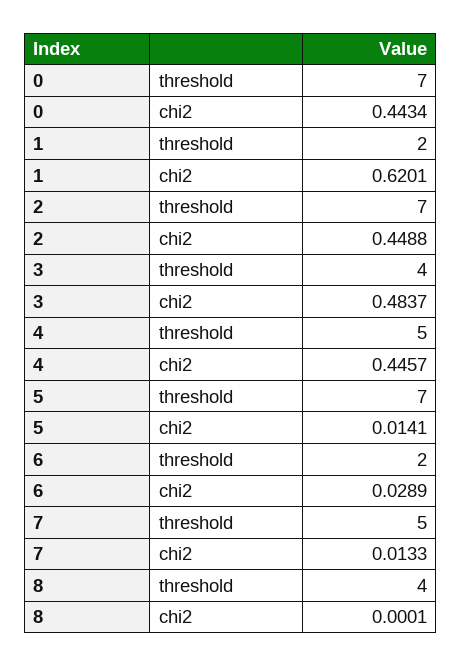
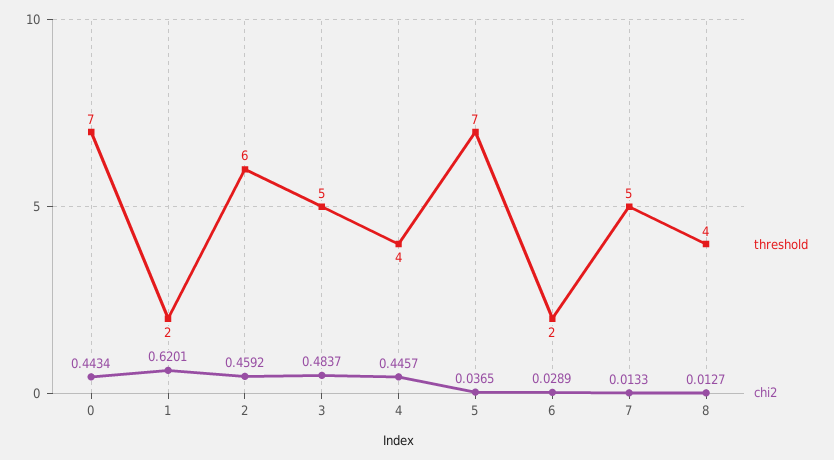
  {
    "threshold": {
      "0": 7,
      "1": 2,
-     "2": 7,
+     "2": 6,
-     "3": 4,
+     "3": 5,
-     "4": 5,
+     "4": 4,
      "5": 7,
      "6": 2,
      "7": 5,
      "8": 4
    },
    "chi2": {
      "0": 0.4434,
      "1": 0.6201,
-     "2": 0.4488,
+     "2": 0.4592,
      "3": 0.4837,
      "4": 0.4457,
-     "5": 0.0141,
+     "5": 0.0365,
      "6": 0.0289,
      "7": 0.0133,
-     "8": 0.0001
+     "8": 0.0127
    }
  }

